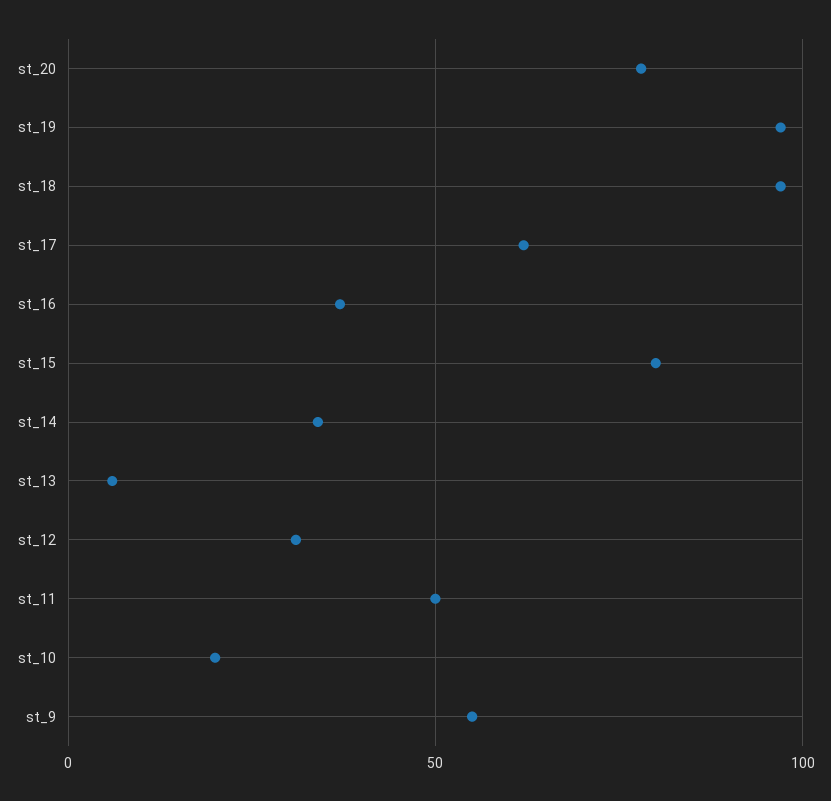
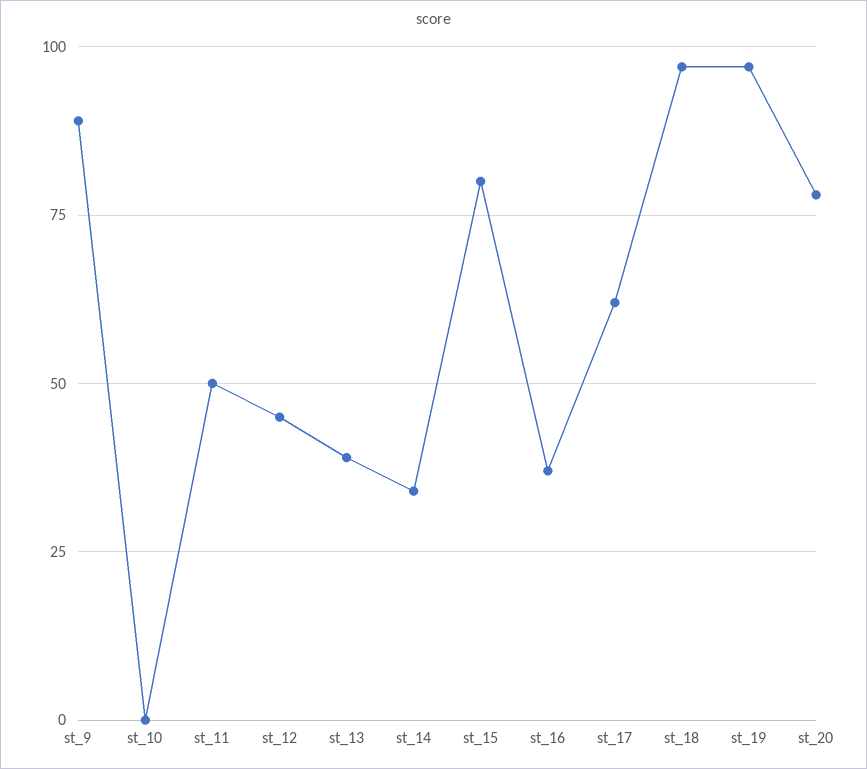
  {
    "st_20": 80,
    "st_19": 95,
    "st_18": 95,
    "st_17": 60,
    "st_16": 35,
    "st_15": 80,
    "st_14": 35,
-   "st_13": 5,
+   "st_13": 40,
-   "st_12": 30,
+   "st_12": 45,
    "st_11": 50,
-   "st_10": 20,
+   "st_10": 0,
-   "st_9": 55
+   "st_9": 90
  }

